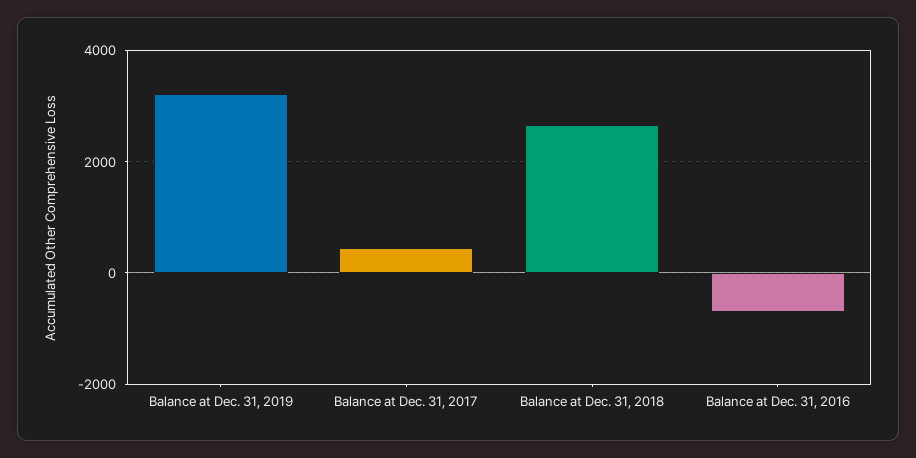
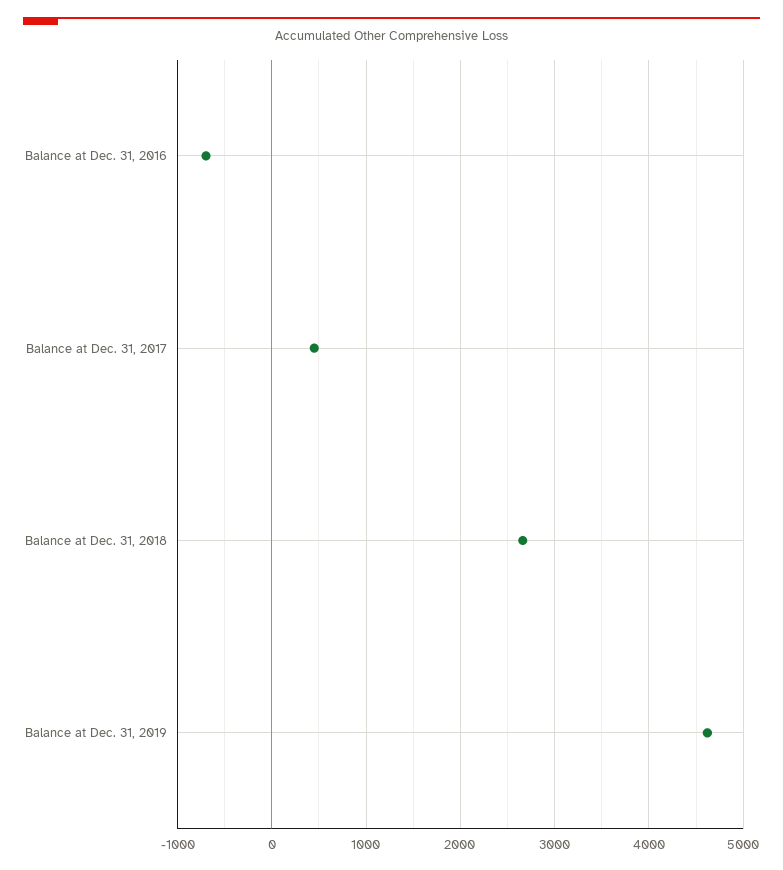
  {
-   "Balance at Dec. 31, 2019": 3200,
+   "Balance at Dec. 31, 2019": 4600,
    "Balance at Dec. 31, 2017": 500,
    "Balance at Dec. 31, 2018": 2700,
    "Balance at Dec. 31, 2016": -700
  }

